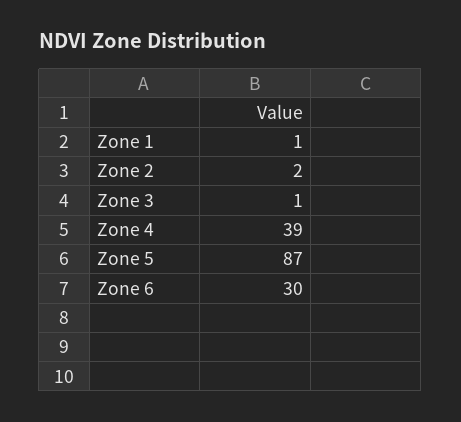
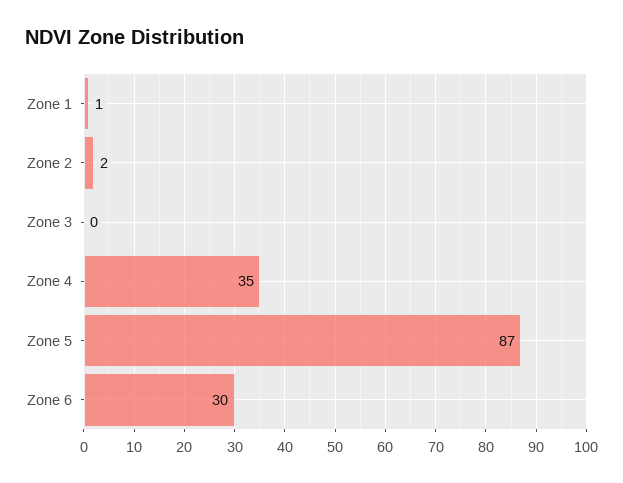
  {
    "Zone 1": 1,
    "Zone 2": 2,
-   "Zone 3": 1,
+   "Zone 3": 0,
-   "Zone 4": 39,
+   "Zone 4": 35,
    "Zone 5": 87,
    "Zone 6": 30
  }

